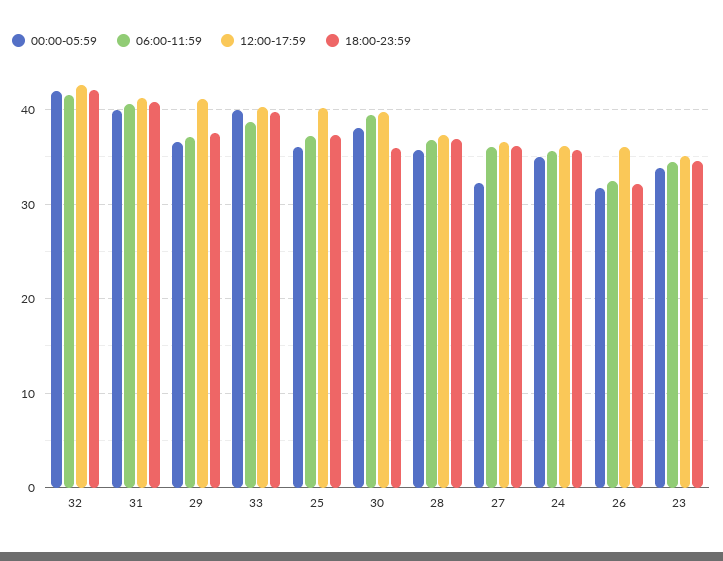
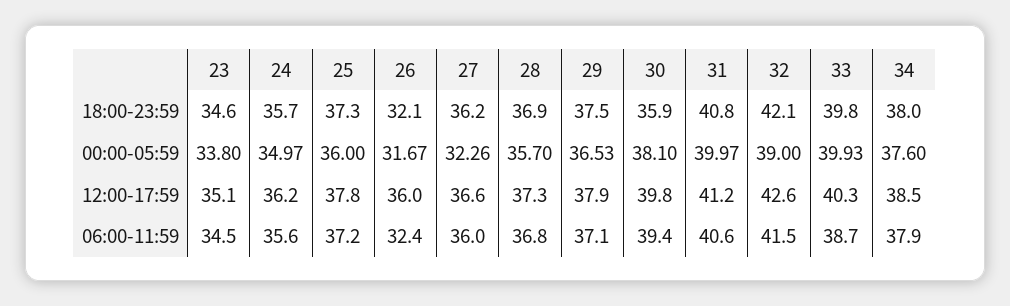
  {
    "00:00-05:59": {
-     "32": 42,
+     "32": 39,
      "31": 39.97,
      "29": 36.53,
      "33": 39.93,
      "25": 36,
      "30": 38.1,
      "28": 35.7,
      "27": 32.26,
      "24": 34.97,
      "26": 31.67,
-     "23": 33.8
+     "23": 33.8,
+     "34": 37.6
    },
    "06:00-11:59": {
      "32": 41.5,
      "31": 40.6,
      "29": 37.1,
      "33": 38.7,
      "25": 37.2,
      "30": 39.4,
      "28": 36.8,
      "27": 36,
      "24": 35.6,
      "26": 32.4,
-     "23": 34.5
+     "23": 34.5,
+     "34": 37.9
    },
    "12:00-17:59": {
      "32": 42.6,
      "31": 41.2,
-     "29": 41,
+     "29": 37.9,
      "33": 40.3,
-     "25": 40,
+     "25": 37.8,
      "30": 39.8,
      "28": 37.3,
      "27": 36.6,
      "24": 36.2,
      "26": 36,
-     "23": 35.1
+     "23": 35.1,
+     "34": 38.5
    },
    "18:00-23:59": {
      "32": 42.1,
      "31": 40.8,
      "29": 37.5,
      "33": 39.8,
      "25": 37.3,
      "30": 35.9,
      "28": 36.9,
      "27": 36.2,
      "24": 35.7,
      "26": 32.1,
-     "23": 34.6
+     "23": 34.6,
+     "34": 38
    }
  }

